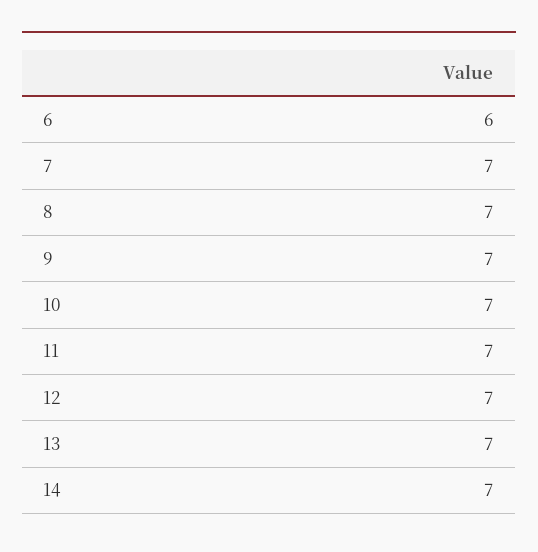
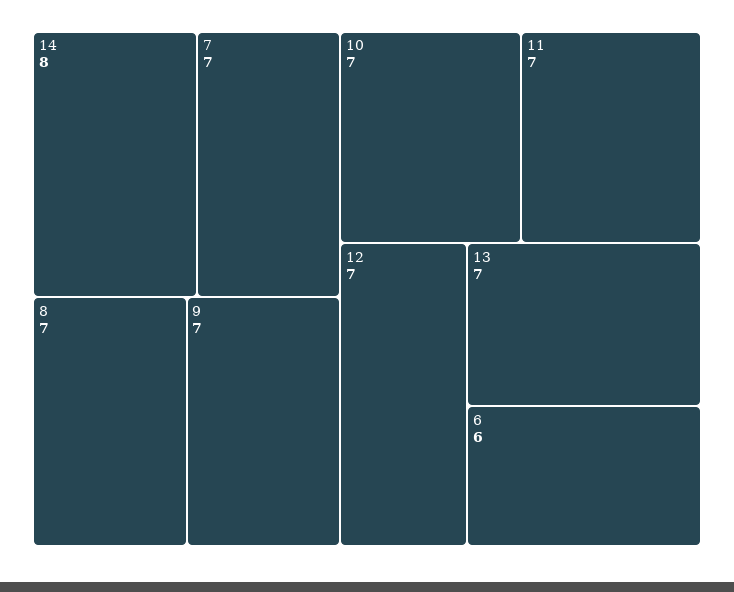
  {
    "6": 6,
    "7": 7,
    "8": 7,
    "9": 7,
    "10": 7,
    "11": 7,
    "12": 7,
    "13": 7,
-   "14": 7
+   "14": 8
  }

